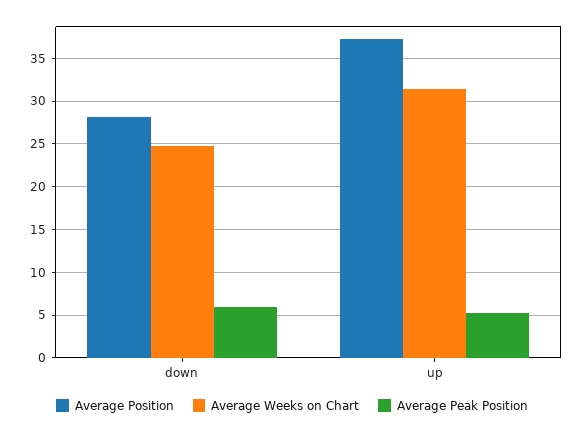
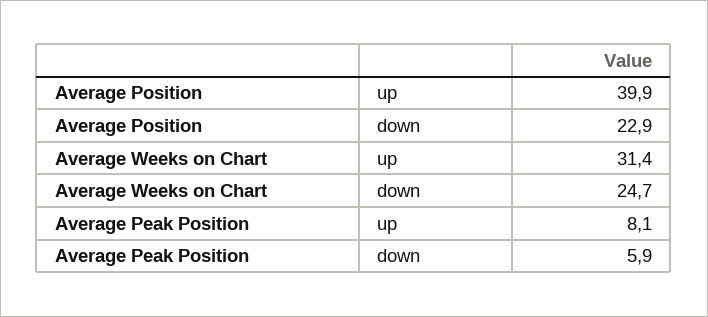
  {
    "Average Position": {
-     "down": 28,
+     "down": 22.9,
-     "up": 37
+     "up": 39.9
    },
    "Average Weeks on Chart": {
      "down": 24.7,
      "up": 31.4
    },
    "Average Peak Position": {
      "down": 5.9,
-     "up": 5
+     "up": 8.1
    }
  }

